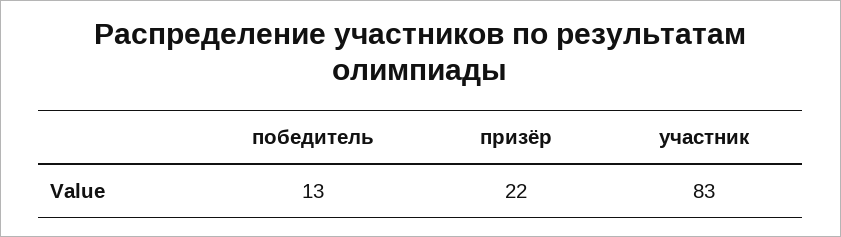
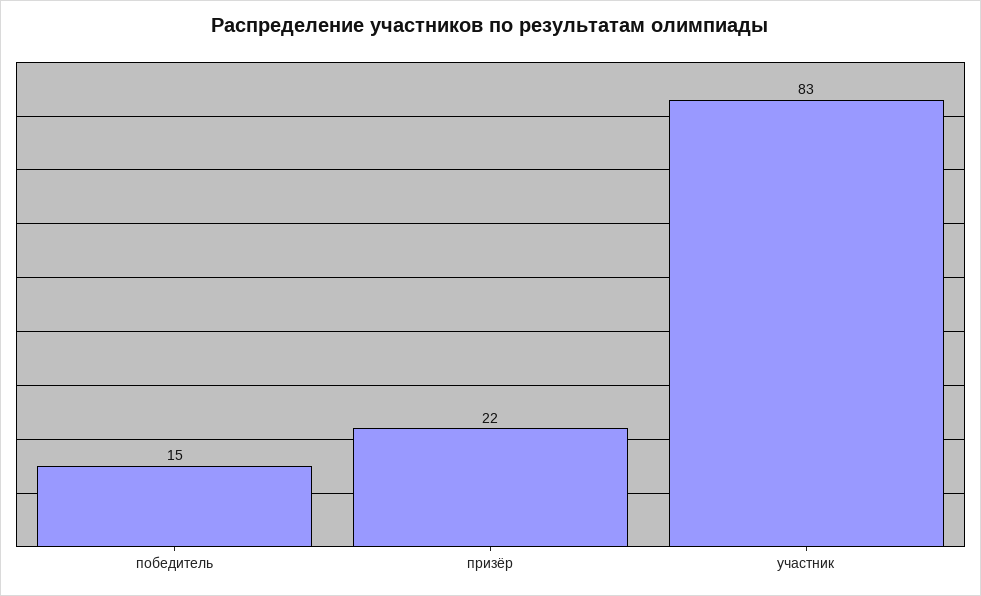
  {
-   "победитель": 13,
+   "победитель": 15,
    "призёр": 22,
    "участник": 83
  }

